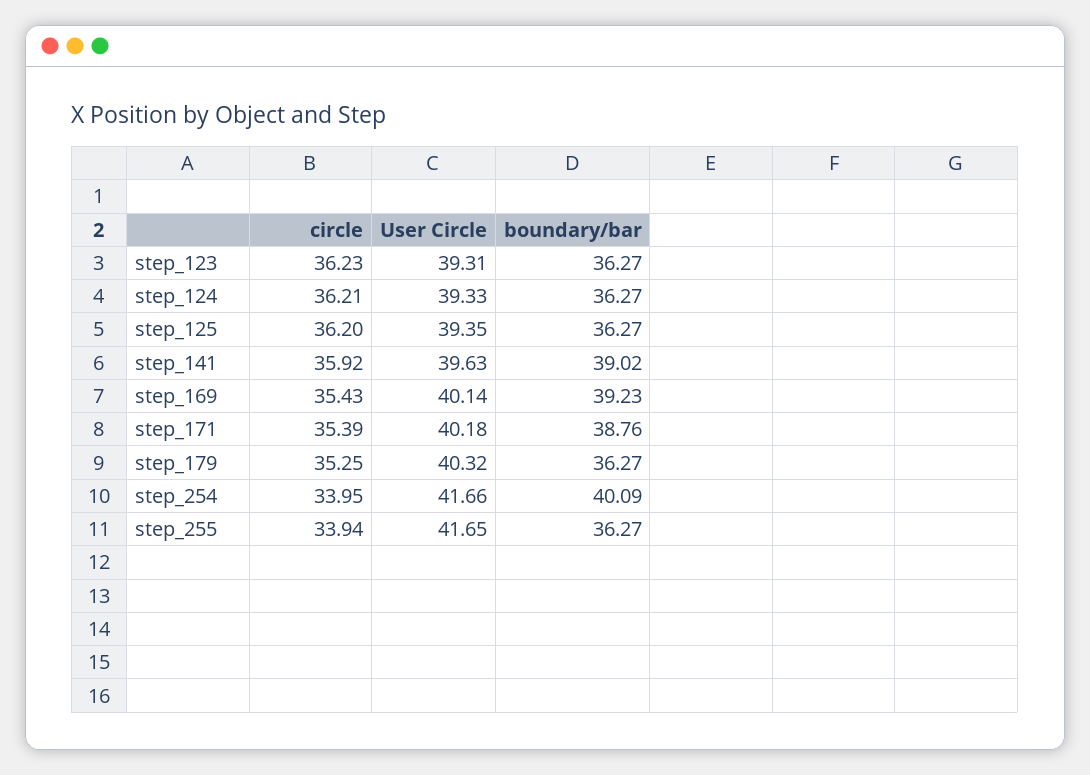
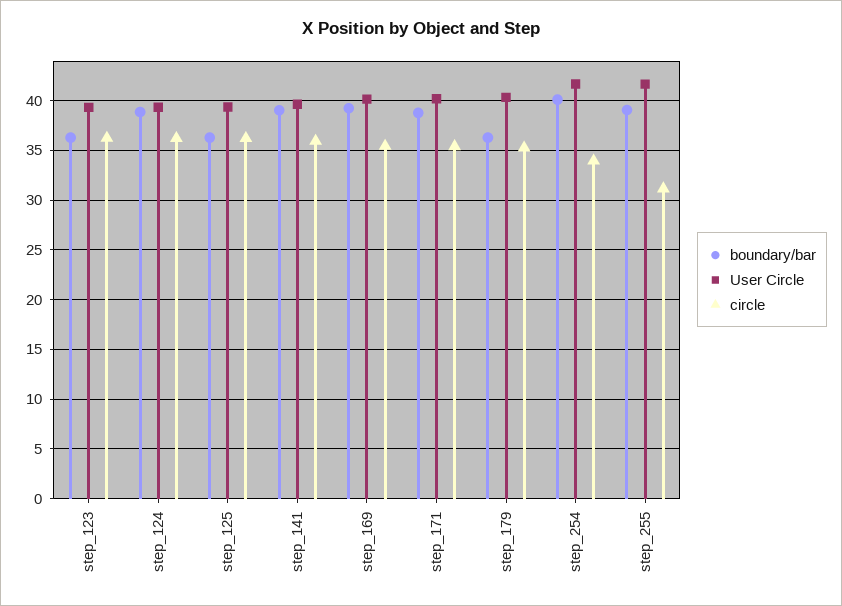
  {
    "circle": {
      "step_123": 36.23,
      "step_124": 36.21,
      "step_125": 36.2,
      "step_141": 35.92,
      "step_169": 35.43,
      "step_171": 35.39,
      "step_179": 35.25,
      "step_254": 33.95,
-     "step_255": 33.94
+     "step_255": 31
    },
    "User Circle": {
      "step_123": 39.31,
      "step_124": 39.33,
      "step_125": 39.35,
      "step_141": 39.63,
      "step_169": 40.14,
      "step_171": 40.18,
      "step_179": 40.32,
      "step_254": 41.66,
      "step_255": 41.65
    },
    "boundary/bar": {
      "step_123": 36.27,
-     "step_124": 36.27,
+     "step_124": 39,
      "step_125": 36.27,
      "step_141": 39.02,
      "step_169": 39.23,
      "step_171": 38.76,
      "step_179": 36.27,
      "step_254": 40.09,
-     "step_255": 36.27
+     "step_255": 39
    }
  }

